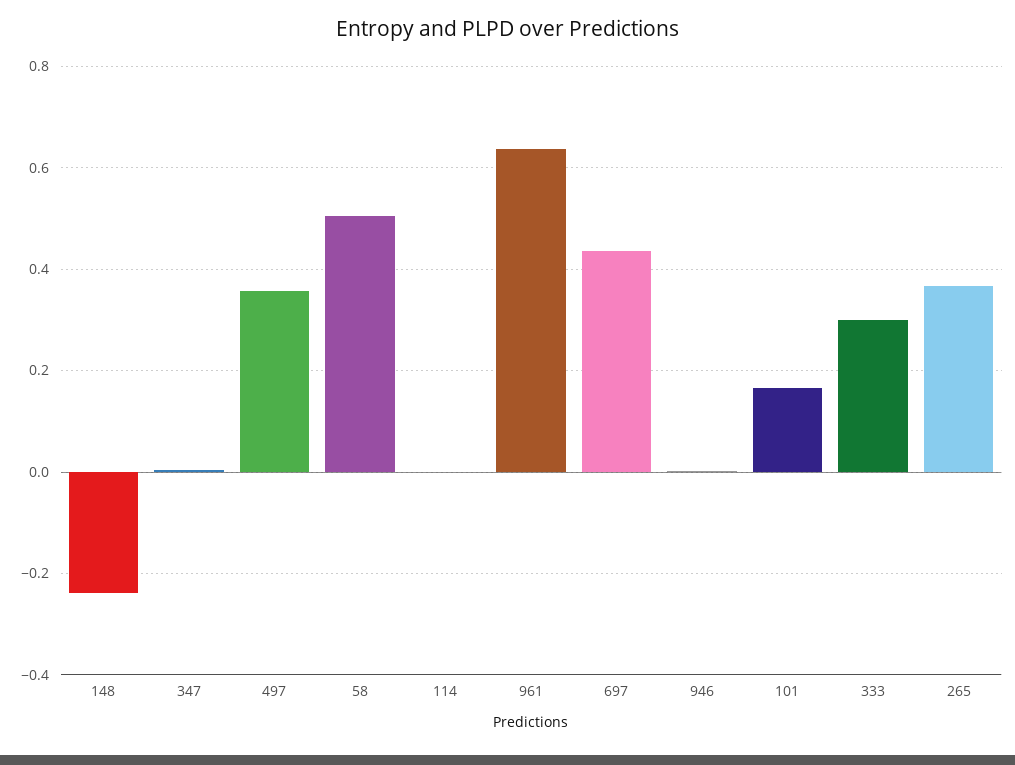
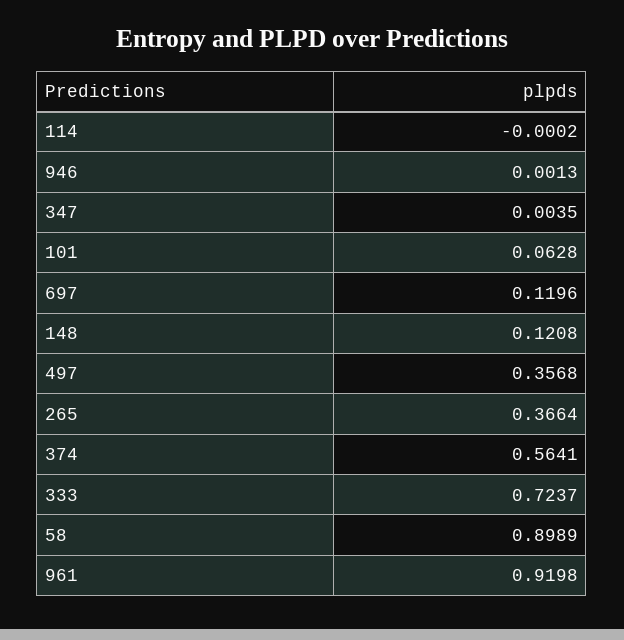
  {
-   "148": -0.24,
+   "148": 0.1208,
    "347": 0.0035,
    "497": 0.3568,
-   "58": 0.5,
+   "58": 0.8989,
    "114": -0.0002,
-   "961": 0.64,
+   "961": 0.9198,
-   "697": 0.44,
+   "697": 0.1196,
    "946": 0.0013,
-   "101": 0.16,
+   "101": 0.0628,
-   "333": 0.3,
+   "333": 0.7237,
-   "265": 0.3664
+   "265": 0.3664,
+   "374": 0.5641
  }

